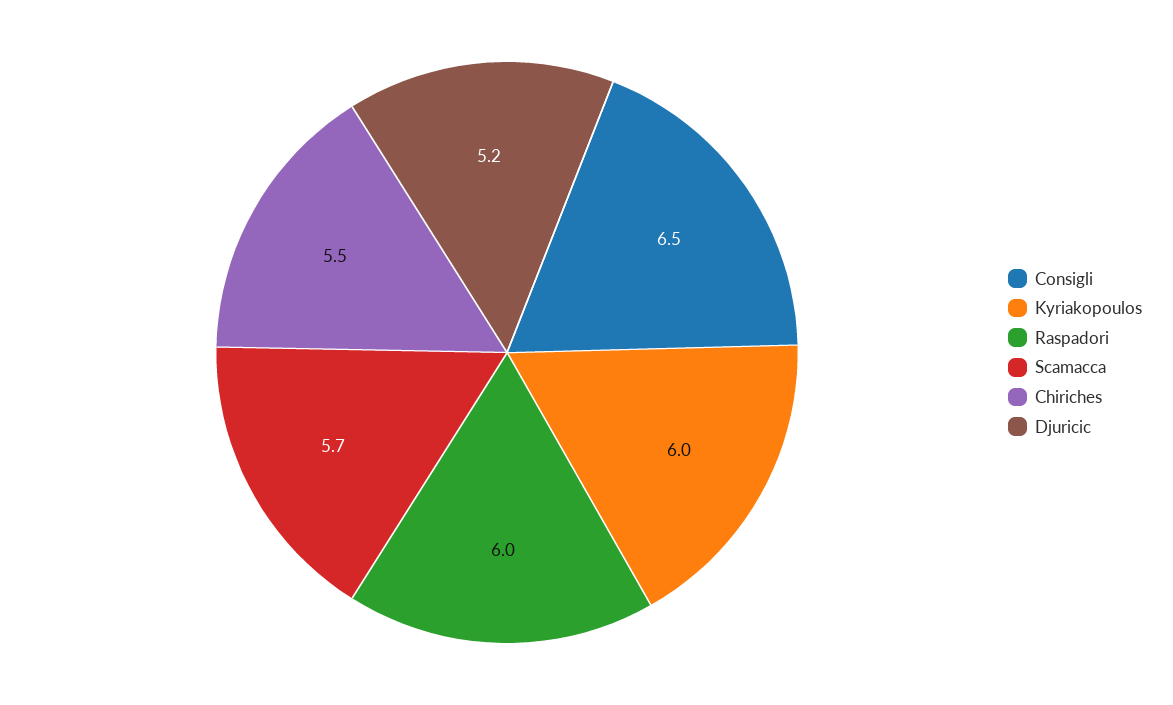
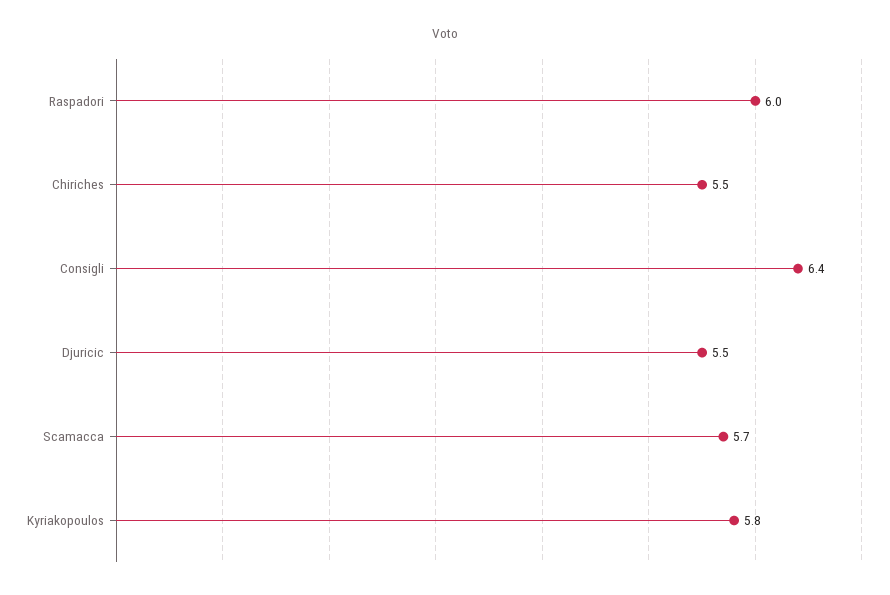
  {
-   "Consigli": 6.5,
+   "Consigli": 6.4,
-   "Kyriakopoulos": 6,
+   "Kyriakopoulos": 5.8,
    "Raspadori": 6,
    "Scamacca": 5.7,
    "Chiriches": 5.5,
-   "Djuricic": 5.2
+   "Djuricic": 5.5
  }

